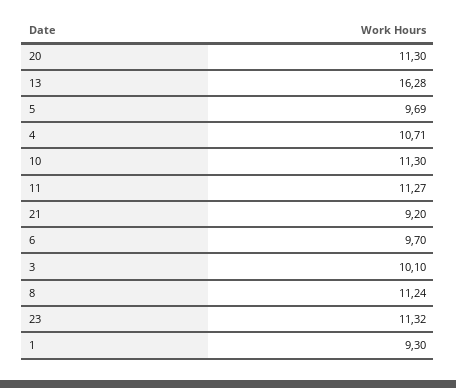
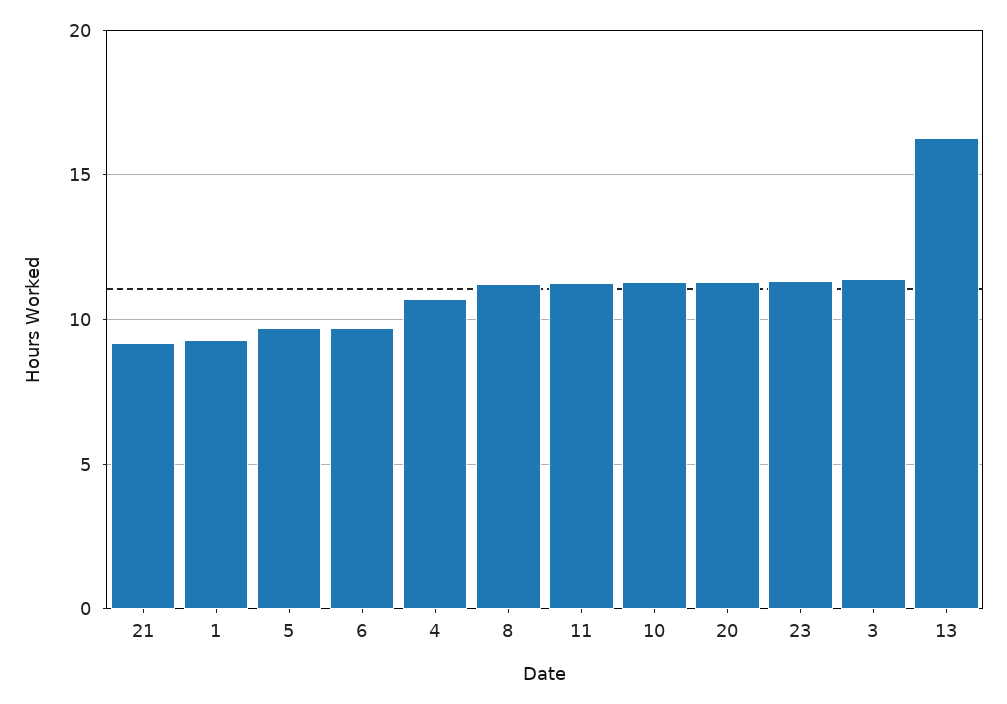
  {
    "20": 11.3,
    "13": 16.28,
    "5": 9.69,
    "4": 10.71,
    "10": 11.3,
    "11": 11.27,
    "21": 9.2,
    "6": 9.7,
-   "3": 10.1,
+   "3": 11.5,
    "8": 11.24,
    "23": 11.32,
    "1": 9.3
  }

